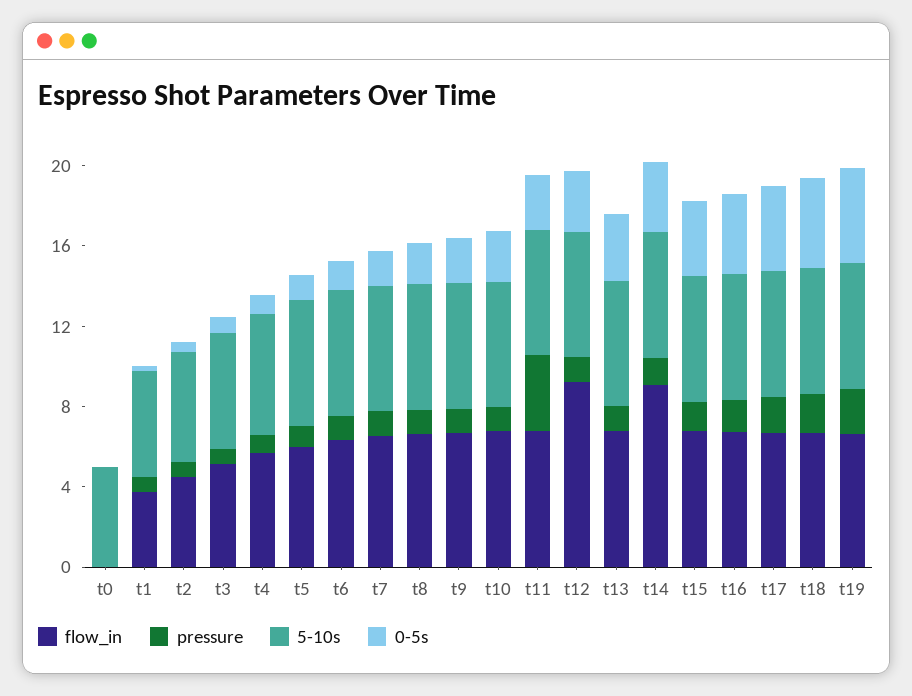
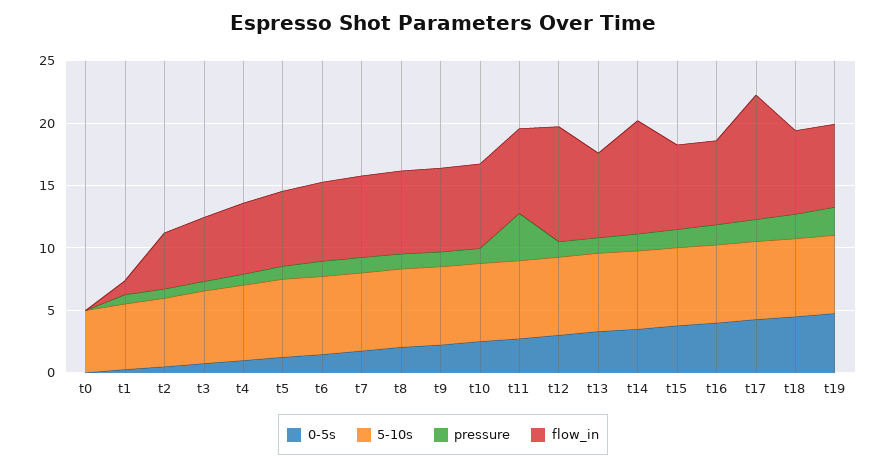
  {
    "flow_in": {
      "t0": 0,
-     "t1": 4,
+     "t1": 1,
      "t2": 4,
      "t3": 5,
      "t4": 6,
      "t5": 6,
      "t6": 6,
      "t7": 7,
      "t8": 7,
      "t9": 7,
      "t10": 7,
      "t11": 7,
      "t12": 9,
      "t13": 7,
      "t14": 9,
      "t15": 7,
      "t16": 7,
-     "t17": 7,
+     "t17": 10,
      "t18": 7,
      "t19": 7
    },
    "pressure": {
      "t0": 0,
      "t1": 1,
      "t2": 1,
      "t3": 1,
      "t4": 1,
      "t5": 1,
      "t6": 1,
      "t7": 1,
      "t8": 1,
      "t9": 1,
      "t10": 1,
      "t11": 4,
      "t12": 1,
      "t13": 1,
      "t14": 1,
      "t15": 1,
      "t16": 2,
      "t17": 2,
      "t18": 2,
      "t19": 2
    },
    "5-10s": {
      "t0": 5,
      "t1": 5,
      "t2": 5,
      "t3": 6,
      "t4": 6,
      "t5": 6,
      "t6": 6,
      "t7": 6,
      "t8": 6,
      "t9": 6,
      "t10": 6,
      "t11": 6,
      "t12": 6,
      "t13": 6,
      "t14": 6,
      "t15": 6,
      "t16": 6,
      "t17": 6,
      "t18": 6,
      "t19": 6
    },
    "0-5s": {
      "t0": 0,
      "t1": 0,
      "t2": 0,
      "t3": 1,
      "t4": 1,
      "t5": 1,
      "t6": 1,
      "t7": 2,
      "t8": 2,
      "t9": 2,
      "t10": 3,
      "t11": 3,
      "t12": 3,
      "t13": 3,
      "t14": 4,
      "t15": 4,
      "t16": 4,
      "t17": 4,
      "t18": 4,
      "t19": 5
    }
  }

